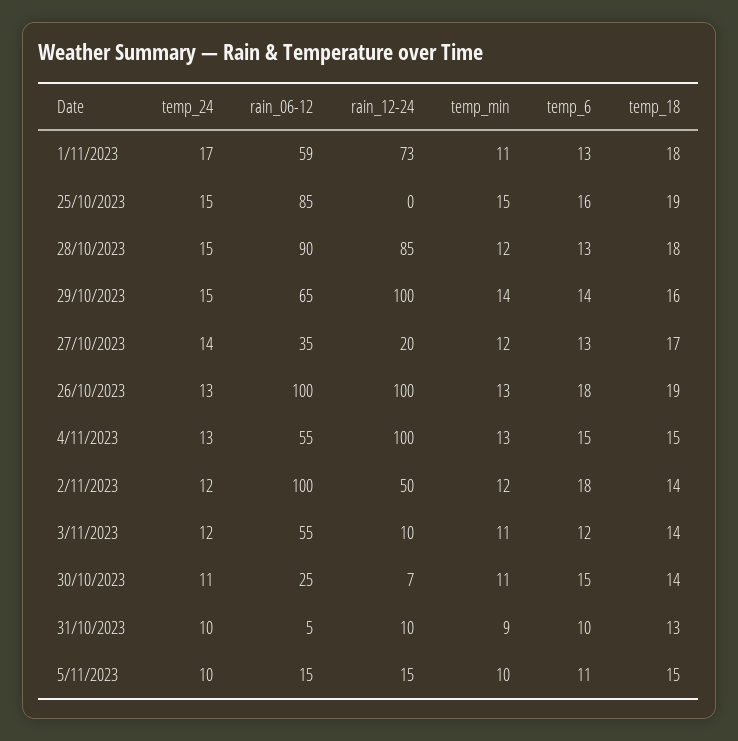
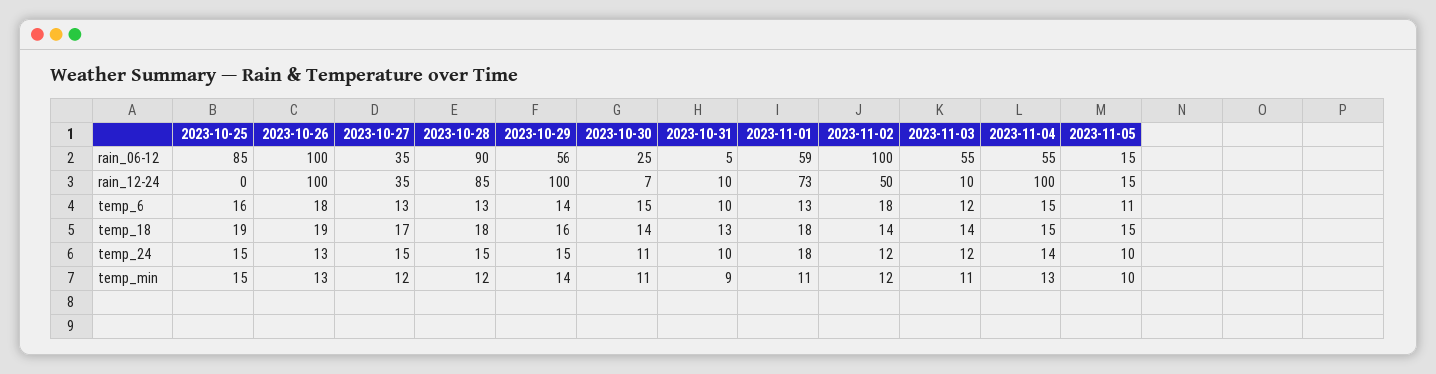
  {
    "temp_24": {
-     "1/11/2023": 17,
+     "1/11/2023": 18,
      "25/10/2023": 15,
      "28/10/2023": 15,
      "29/10/2023": 15,
-     "27/10/2023": 14,
+     "27/10/2023": 15,
      "26/10/2023": 13,
-     "4/11/2023": 13,
+     "4/11/2023": 14,
      "2/11/2023": 12,
      "3/11/2023": 12,
      "30/10/2023": 11,
      "31/10/2023": 10,
      "5/11/2023": 10
    },
    "rain_06-12": {
      "1/11/2023": 59,
      "25/10/2023": 85,
      "28/10/2023": 90,
-     "29/10/2023": 65,
+     "29/10/2023": 56,
      "27/10/2023": 35,
      "26/10/2023": 100,
      "4/11/2023": 55,
      "2/11/2023": 100,
      "3/11/2023": 55,
      "30/10/2023": 25,
      "31/10/2023": 5,
      "5/11/2023": 15
    },
    "rain_12-24": {
      "1/11/2023": 73,
      "25/10/2023": 0,
      "28/10/2023": 85,
      "29/10/2023": 100,
-     "27/10/2023": 20,
+     "27/10/2023": 35,
      "26/10/2023": 100,
      "4/11/2023": 100,
      "2/11/2023": 50,
      "3/11/2023": 10,
      "30/10/2023": 7,
      "31/10/2023": 10,
      "5/11/2023": 15
    },
    "temp_min": {
      "1/11/2023": 11,
      "25/10/2023": 15,
      "28/10/2023": 12,
      "29/10/2023": 14,
      "27/10/2023": 12,
      "26/10/2023": 13,
      "4/11/2023": 13,
      "2/11/2023": 12,
      "3/11/2023": 11,
      "30/10/2023": 11,
      "31/10/2023": 9,
      "5/11/2023": 10
    },
    "temp_6": {
      "1/11/2023": 13,
      "25/10/2023": 16,
      "28/10/2023": 13,
      "29/10/2023": 14,
      "27/10/2023": 13,
      "26/10/2023": 18,
      "4/11/2023": 15,
      "2/11/2023": 18,
      "3/11/2023": 12,
      "30/10/2023": 15,
      "31/10/2023": 10,
      "5/11/2023": 11
    },
    "temp_18": {
      "1/11/2023": 18,
      "25/10/2023": 19,
      "28/10/2023": 18,
      "29/10/2023": 16,
      "27/10/2023": 17,
      "26/10/2023": 19,
      "4/11/2023": 15,
      "2/11/2023": 14,
      "3/11/2023": 14,
      "30/10/2023": 14,
      "31/10/2023": 13,
      "5/11/2023": 15
    }
  }

